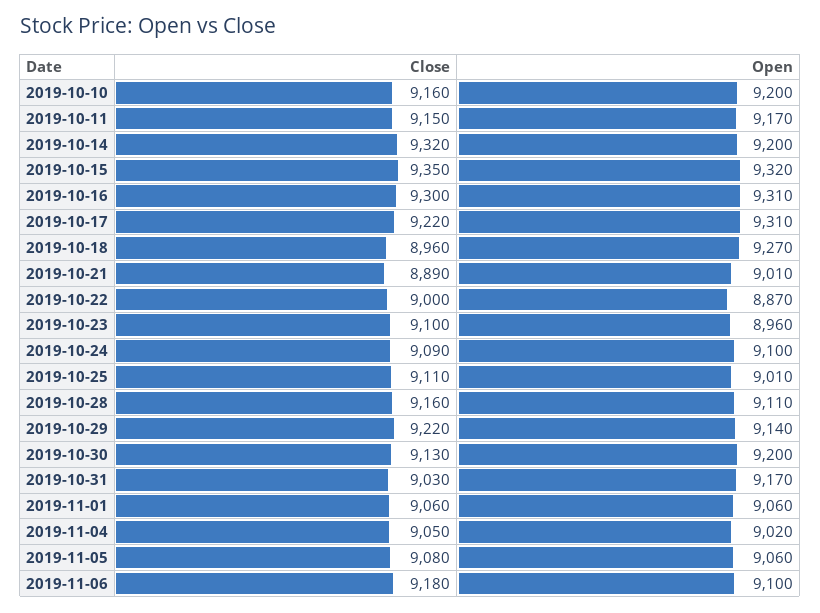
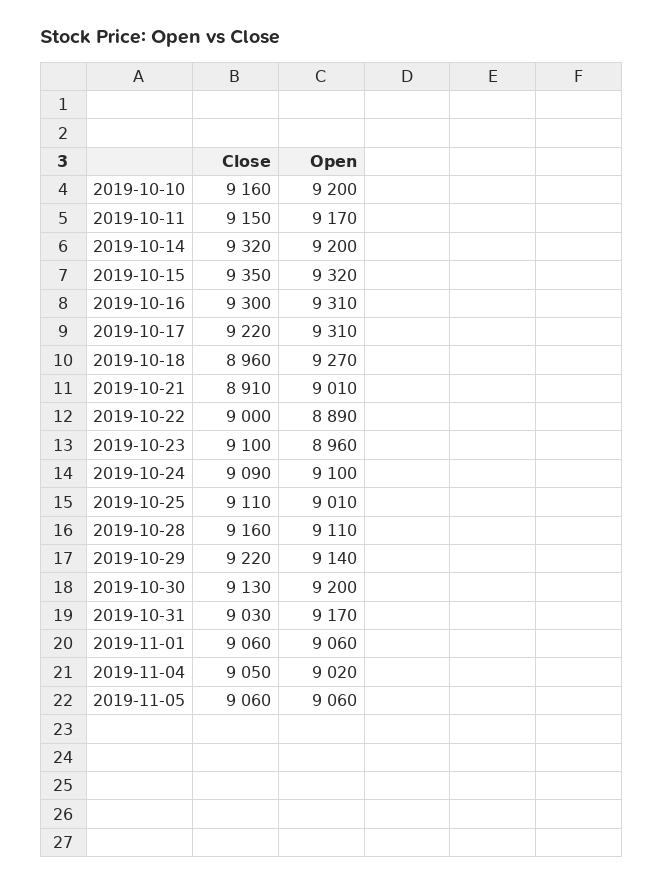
  {
    "Close": {
      "2019-10-10": 9160,
      "2019-10-11": 9150,
      "2019-10-14": 9320,
      "2019-10-15": 9350,
      "2019-10-16": 9300,
      "2019-10-17": 9220,
      "2019-10-18": 8960,
-     "2019-10-21": 8890,
+     "2019-10-21": 8910,
      "2019-10-22": 9000,
      "2019-10-23": 9100,
      "2019-10-24": 9090,
      "2019-10-25": 9110,
      "2019-10-28": 9160,
      "2019-10-29": 9220,
      "2019-10-30": 9130,
      "2019-10-31": 9030,
      "2019-11-01": 9060,
      "2019-11-04": 9050,
-     "2019-11-05": 9080,
+     "2019-11-05": 9060
-     "2019-11-06": 9180
    },
    "Open": {
      "2019-10-10": 9200,
      "2019-10-11": 9170,
      "2019-10-14": 9200,
      "2019-10-15": 9320,
      "2019-10-16": 9310,
      "2019-10-17": 9310,
      "2019-10-18": 9270,
      "2019-10-21": 9010,
-     "2019-10-22": 8870,
+     "2019-10-22": 8890,
      "2019-10-23": 8960,
      "2019-10-24": 9100,
      "2019-10-25": 9010,
      "2019-10-28": 9110,
      "2019-10-29": 9140,
      "2019-10-30": 9200,
      "2019-10-31": 9170,
      "2019-11-01": 9060,
      "2019-11-04": 9020,
-     "2019-11-05": 9060,
+     "2019-11-05": 9060
-     "2019-11-06": 9100
    }
  }

